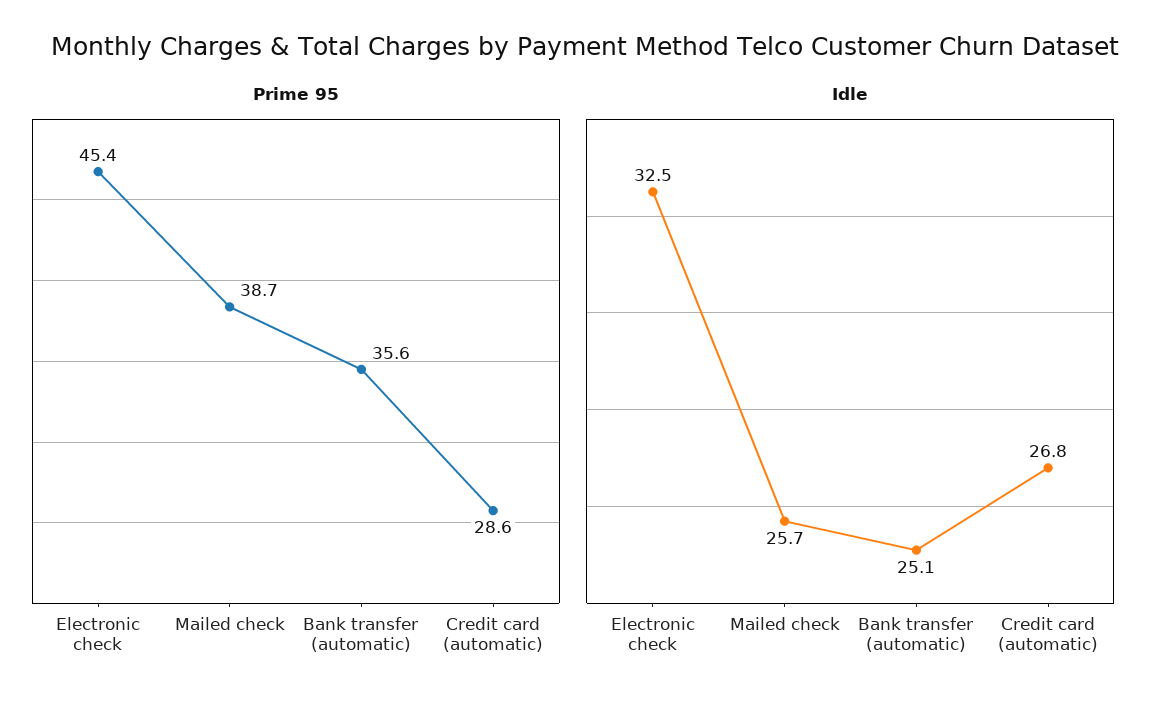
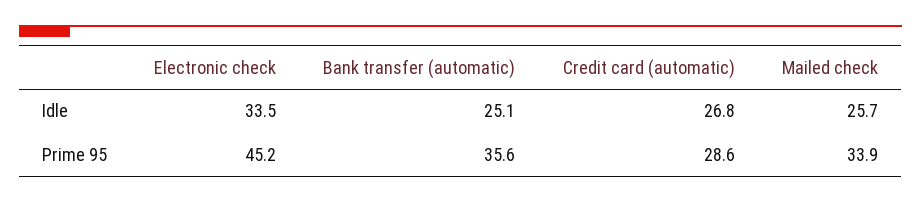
  {
    "Prime 95": {
-     "Electronic check": 45.4,
+     "Electronic check": 45.2,
-     "Mailed check": 38.7,
+     "Mailed check": 33.9,
      "Bank transfer (automatic)": 35.6,
      "Credit card (automatic)": 28.6
    },
    "Idle": {
-     "Electronic check": 32.5,
+     "Electronic check": 33.5,
      "Mailed check": 25.7,
      "Bank transfer (automatic)": 25.1,
      "Credit card (automatic)": 26.8
    }
  }

